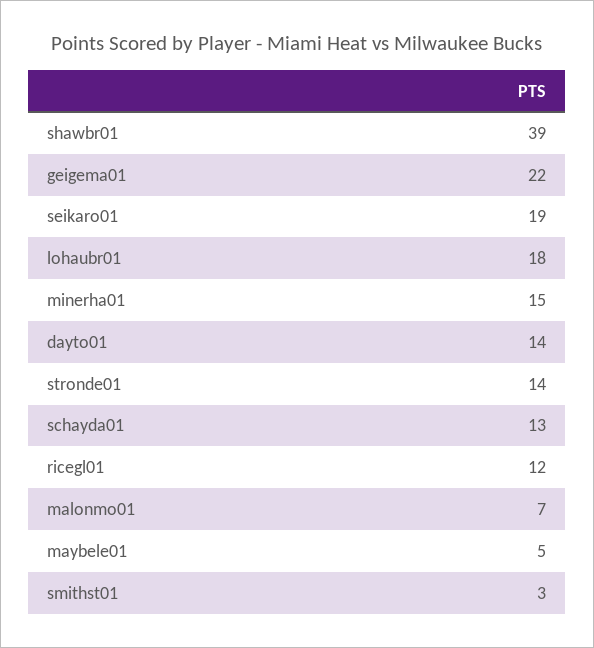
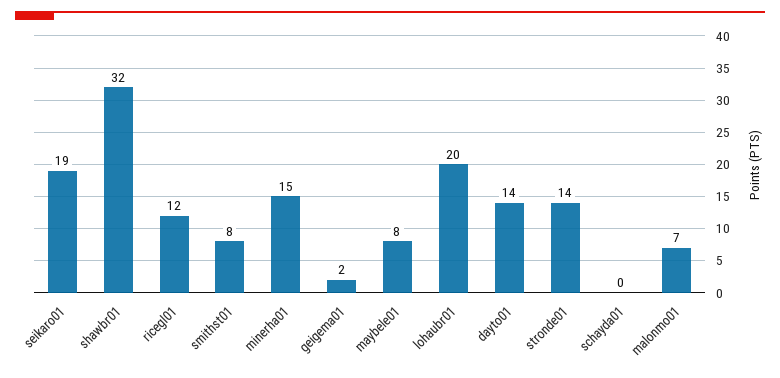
  {
-   "shawbr01": 39,
+   "shawbr01": 32,
-   "geigema01": 22,
+   "geigema01": 2,
    "seikaro01": 19,
-   "lohaubr01": 18,
+   "lohaubr01": 20,
    "minerha01": 15,
    "dayto01": 14,
    "stronde01": 14,
-   "schayda01": 13,
+   "schayda01": 0,
    "ricegl01": 12,
    "malonmo01": 7,
-   "maybele01": 5,
+   "maybele01": 8,
-   "smithst01": 3
+   "smithst01": 8
  }

